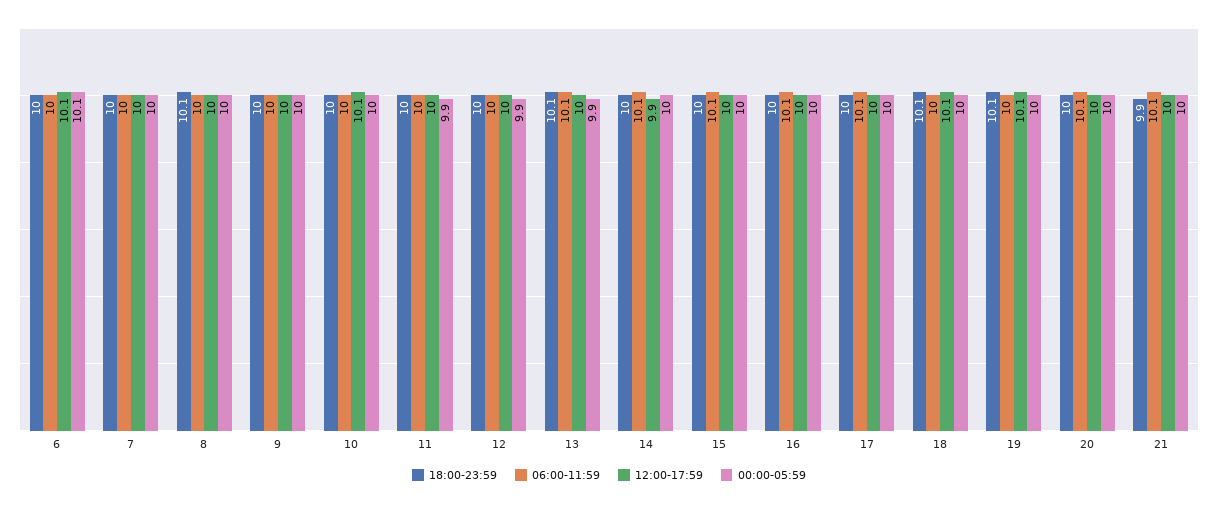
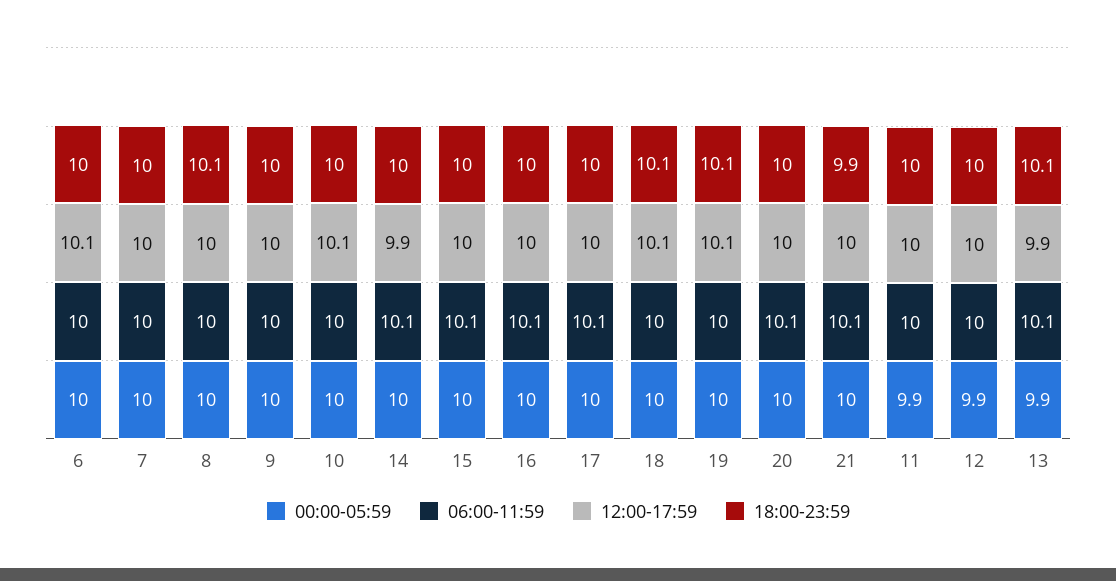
  {
    "18:00-23:59": {
      "6": 10,
      "7": 10,
      "8": 10.1,
      "9": 10,
      "10": 10,
      "11": 10,
      "12": 10,
      "13": 10.1,
      "14": 10,
      "15": 10,
      "16": 10,
      "17": 10,
      "18": 10.1,
      "19": 10.1,
      "20": 10,
      "21": 9.9
    },
    "06:00-11:59": {
      "6": 10,
      "7": 10,
      "8": 10,
      "9": 10,
      "10": 10,
      "11": 10,
      "12": 10,
      "13": 10.1,
      "14": 10.1,
      "15": 10.1,
      "16": 10.1,
      "17": 10.1,
      "18": 10,
      "19": 10,
      "20": 10.1,
      "21": 10.1
    },
    "12:00-17:59": {
      "6": 10.1,
      "7": 10,
      "8": 10,
      "9": 10,
      "10": 10.1,
      "11": 10,
      "12": 10,
-     "13": 10,
+     "13": 9.9,
      "14": 9.9,
      "15": 10,
      "16": 10,
      "17": 10,
      "18": 10.1,
      "19": 10.1,
      "20": 10,
      "21": 10
    },
    "00:00-05:59": {
-     "6": 10.1,
+     "6": 10,
      "7": 10,
      "8": 10,
      "9": 10,
      "10": 10,
      "11": 9.9,
      "12": 9.9,
      "13": 9.9,
      "14": 10,
      "15": 10,
      "16": 10,
      "17": 10,
      "18": 10,
      "19": 10,
      "20": 10,
      "21": 10
    }
  }

